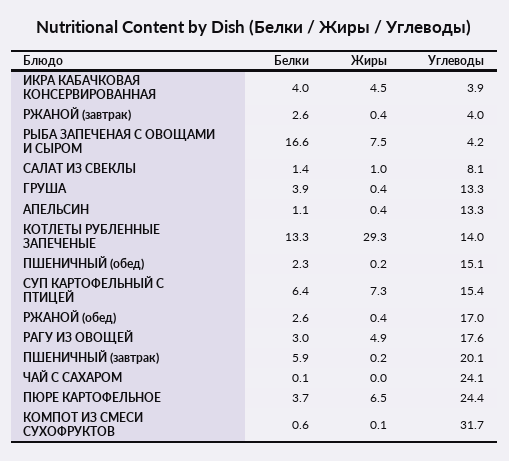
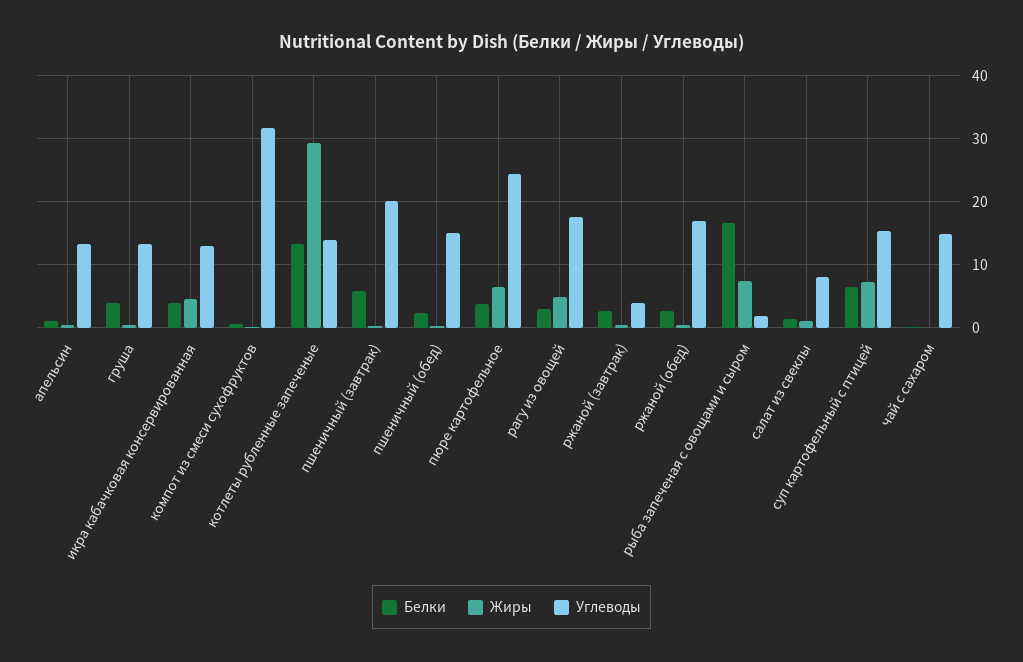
  {
    "Белки": {
      "ИКРА КАБАЧКОВАЯ КОНСЕРВИРОВАННАЯ": 4,
      "РЖАНОЙ (завтрак)": 2.6,
      "РЫБА ЗАПЕЧЕНАЯ С ОВОЩАМИ И СЫРОМ": 16.6,
      "САЛАТ ИЗ СВЕКЛЫ": 1.4,
      "ГРУША": 3.9,
      "АПЕЛЬСИН": 1.1,
      "КОТЛЕТЫ РУБЛЕННЫЕ ЗАПЕЧЕНЫЕ": 13.3,
      "ПШЕНИЧНЫЙ (обед)": 2.3,
      "СУП КАРТОФЕЛЬНЫЙ С ПТИЦЕЙ": 6.4,
      "РЖАНОЙ (обед)": 2.6,
      "РАГУ ИЗ ОВОЩЕЙ": 3,
      "ПШЕНИЧНЫЙ (завтрак)": 5.9,
      "ЧАЙ С САХАРОМ": 0.1,
      "ПЮРЕ КАРТОФЕЛЬНОЕ": 3.7,
      "КОМПОТ ИЗ СМЕСИ СУХОФРУКТОВ": 0.6
    },
    "Жиры": {
      "ИКРА КАБАЧКОВАЯ КОНСЕРВИРОВАННАЯ": 4.5,
      "РЖАНОЙ (завтрак)": 0.4,
      "РЫБА ЗАПЕЧЕНАЯ С ОВОЩАМИ И СЫРОМ": 7.5,
      "САЛАТ ИЗ СВЕКЛЫ": 1,
      "ГРУША": 0.4,
      "АПЕЛЬСИН": 0.4,
      "КОТЛЕТЫ РУБЛЕННЫЕ ЗАПЕЧЕНЫЕ": 29.3,
      "ПШЕНИЧНЫЙ (обед)": 0.2,
      "СУП КАРТОФЕЛЬНЫЙ С ПТИЦЕЙ": 7.3,
      "РЖАНОЙ (обед)": 0.4,
      "РАГУ ИЗ ОВОЩЕЙ": 4.9,
      "ПШЕНИЧНЫЙ (завтрак)": 0.2,
      "ЧАЙ С САХАРОМ": 0,
      "ПЮРЕ КАРТОФЕЛЬНОЕ": 6.5,
      "КОМПОТ ИЗ СМЕСИ СУХОФРУКТОВ": 0.1
    },
    "Углеводы": {
-     "ИКРА КАБАЧКОВАЯ КОНСЕРВИРОВАННАЯ": 3.9,
+     "ИКРА КАБАЧКОВАЯ КОНСЕРВИРОВАННАЯ": 13,
      "РЖАНОЙ (завтрак)": 4,
-     "РЫБА ЗАПЕЧЕНАЯ С ОВОЩАМИ И СЫРОМ": 4.2,
+     "РЫБА ЗАПЕЧЕНАЯ С ОВОЩАМИ И СЫРОМ": 2,
      "САЛАТ ИЗ СВЕКЛЫ": 8.1,
      "ГРУША": 13.3,
      "АПЕЛЬСИН": 13.3,
      "КОТЛЕТЫ РУБЛЕННЫЕ ЗАПЕЧЕНЫЕ": 14,
      "ПШЕНИЧНЫЙ (обед)": 15.1,
      "СУП КАРТОФЕЛЬНЫЙ С ПТИЦЕЙ": 15.4,
      "РЖАНОЙ (обед)": 17,
      "РАГУ ИЗ ОВОЩЕЙ": 17.6,
      "ПШЕНИЧНЫЙ (завтрак)": 20.1,
-     "ЧАЙ С САХАРОМ": 24.1,
+     "ЧАЙ С САХАРОМ": 15,
      "ПЮРЕ КАРТОФЕЛЬНОЕ": 24.4,
      "КОМПОТ ИЗ СМЕСИ СУХОФРУКТОВ": 31.7
    }
  }

